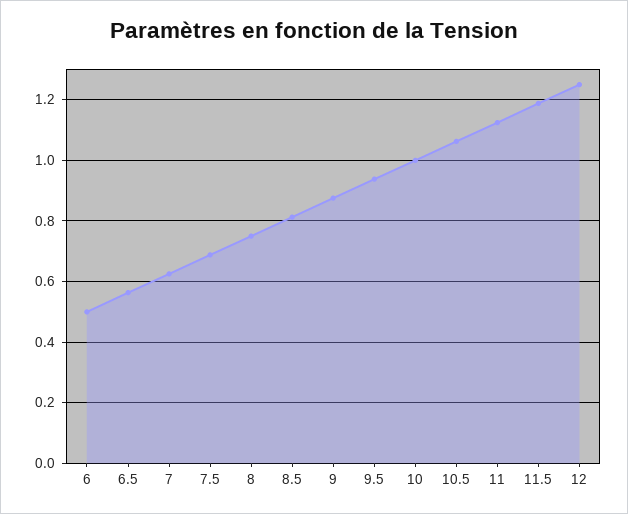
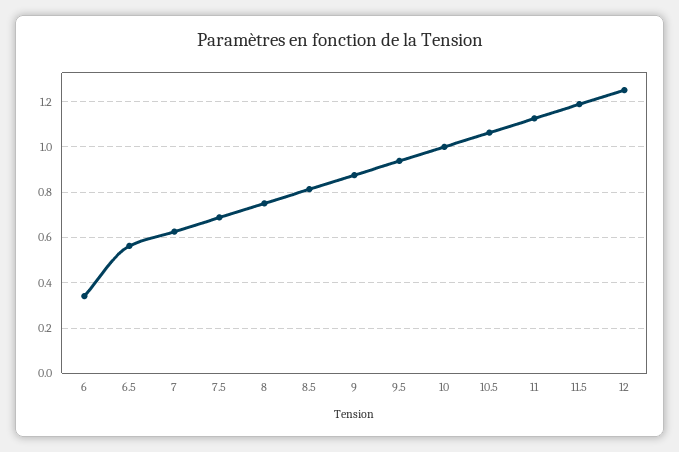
  {
-   "6": 0.5,
+   "6": 0.35,
    "6.5": 0.56,
    "7": 0.62,
    "7.5": 0.68,
    "8": 0.76,
    "8.5": 0.82,
    "9": 0.88,
    "9.5": 0.94,
    "10": 1,
    "10.5": 1.06,
    "11": 1.12,
    "11.5": 1.18,
    "12": 1.26
  }

